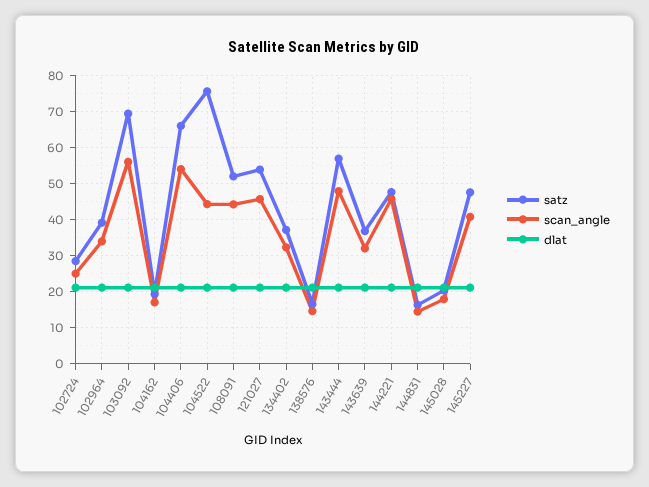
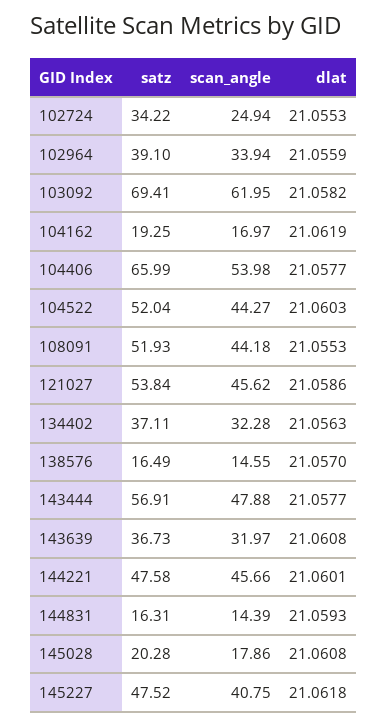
  {
    "satz": {
-     "102724": 28,
+     "102724": 34.22,
      "102964": 39.1,
      "103092": 69.41,
      "104162": 19.25,
      "104406": 65.99,
-     "104522": 76,
+     "104522": 52.04,
      "108091": 51.93,
      "121027": 53.84,
      "134402": 37.11,
      "138576": 16.49,
      "143444": 56.91,
      "143639": 36.73,
      "144221": 47.58,
      "144831": 16.31,
      "145028": 20.28,
      "145227": 47.52
    },
    "scan_angle": {
      "102724": 24.94,
      "102964": 33.94,
-     "103092": 56,
+     "103092": 61.95,
      "104162": 16.97,
      "104406": 53.98,
      "104522": 44.27,
      "108091": 44.18,
      "121027": 45.62,
      "134402": 32.28,
      "138576": 14.55,
      "143444": 47.88,
      "143639": 31.97,
      "144221": 45.66,
      "144831": 14.39,
      "145028": 17.86,
      "145227": 40.75
    },
    "dlat": {
      "102724": 21.0553,
      "102964": 21.0559,
      "103092": 21.0582,
      "104162": 21.0619,
      "104406": 21.0577,
      "104522": 21.0603,
      "108091": 21.0553,
      "121027": 21.0586,
      "134402": 21.0563,
      "138576": 21.057,
      "143444": 21.0577,
      "143639": 21.0608,
      "144221": 21.0601,
      "144831": 21.0593,
      "145028": 21.0608,
      "145227": 21.0618
    }
  }

